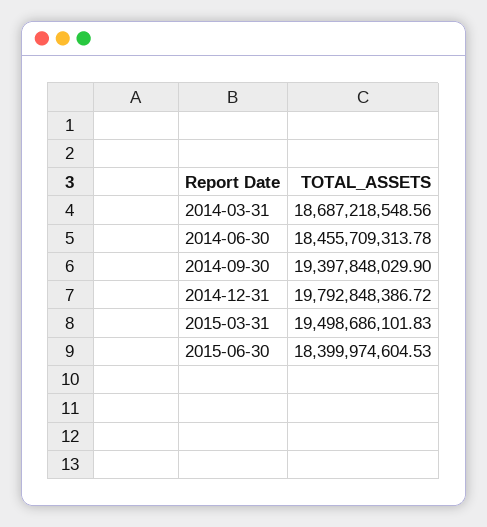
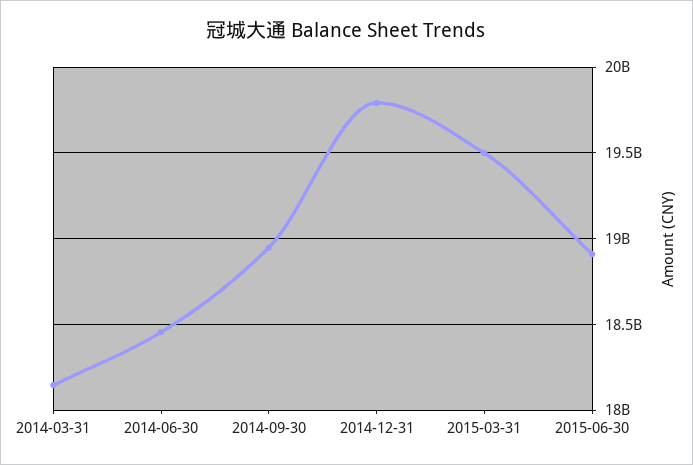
  {
-   "2014-03-31": 18687218548.56,
+   "2014-03-31": 18150000000,
    "2014-06-30": 18455709313.78,
-   "2014-09-30": 19397848029.9,
+   "2014-09-30": 18950000000,
    "2014-12-31": 19792848386.72,
    "2015-03-31": 19498686101.83,
-   "2015-06-30": 18399974604.53
+   "2015-06-30": 18900000000
  }

